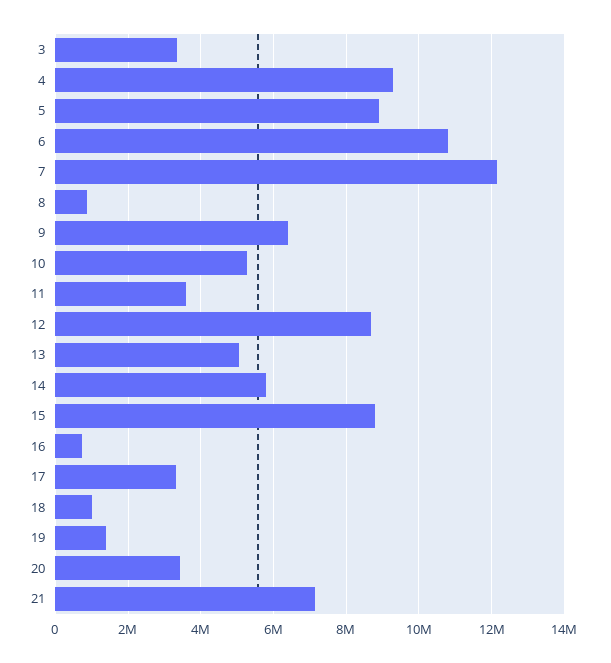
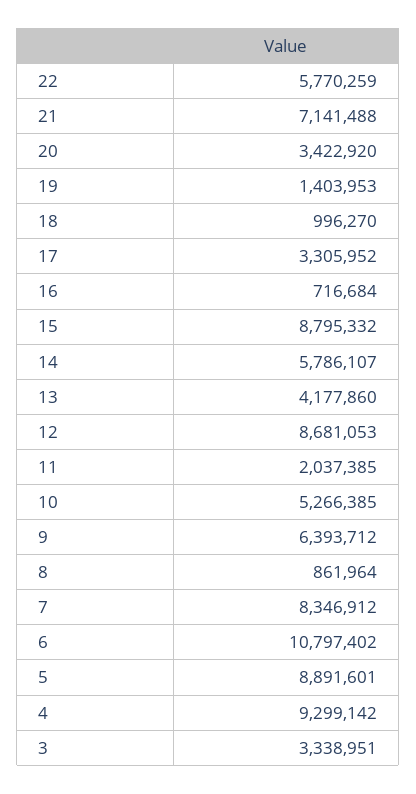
  {
    "3": 3338951,
    "4": 9299142,
    "5": 8891601,
    "6": 10797402,
-   "7": 12200000,
+   "7": 8346912,
    "8": 861964,
    "9": 6393712,
    "10": 5266385,
-   "11": 3600000,
+   "11": 2037385,
    "12": 8681053,
-   "13": 5000000,
+   "13": 4177860,
    "14": 5786107,
    "15": 8795332,
    "16": 716684,
    "17": 3305952,
    "18": 996270,
    "19": 1403953,
    "20": 3422920,
-   "21": 7141488
+   "21": 7141488,
+   "22": 5770259
  }

